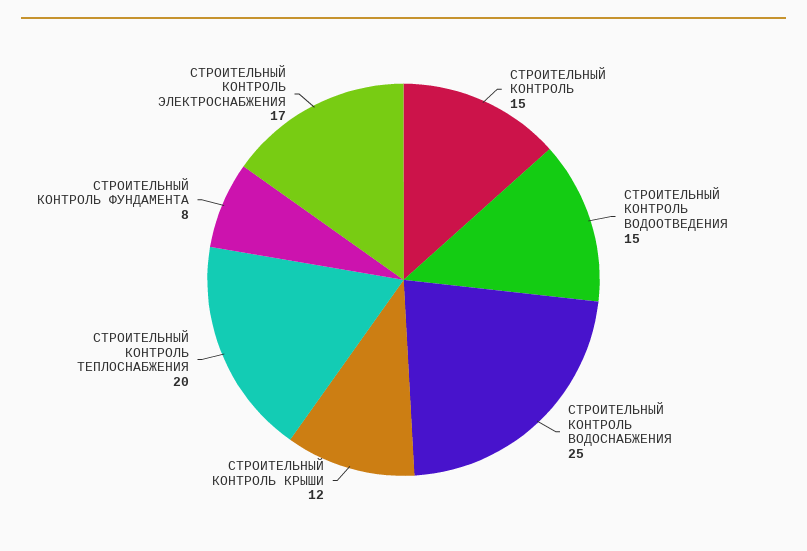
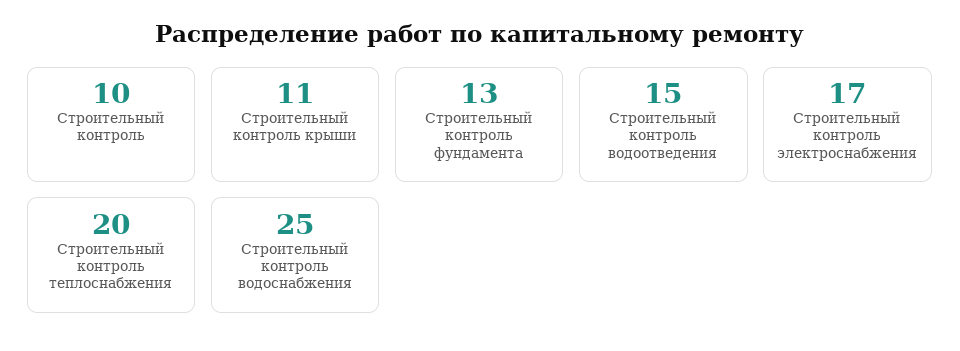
  {
-   "СТРОИТЕЛЬНЫЙ КОНТРОЛЬ": 15,
+   "СТРОИТЕЛЬНЫЙ КОНТРОЛЬ": 10,
    "СТРОИТЕЛЬНЫЙ КОНТРОЛЬ ВОДООТВЕДЕНИЯ": 15,
    "СТРОИТЕЛЬНЫЙ КОНТРОЛЬ ВОДОСНАБЖЕНИЯ": 25,
-   "СТРОИТЕЛЬНЫЙ КОНТРОЛЬ КРЫШИ": 12,
+   "СТРОИТЕЛЬНЫЙ КОНТРОЛЬ КРЫШИ": 11,
    "СТРОИТЕЛЬНЫЙ КОНТРОЛЬ ТЕПЛОСНАБЖЕНИЯ": 20,
-   "СТРОИТЕЛЬНЫЙ КОНТРОЛЬ ФУНДАМЕНТА": 8,
+   "СТРОИТЕЛЬНЫЙ КОНТРОЛЬ ФУНДАМЕНТА": 13,
    "СТРОИТЕЛЬНЫЙ КОНТРОЛЬ ЭЛЕКТРОСНАБЖЕНИЯ": 17
  }

